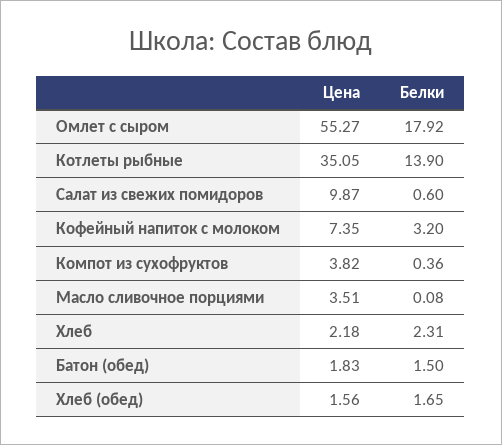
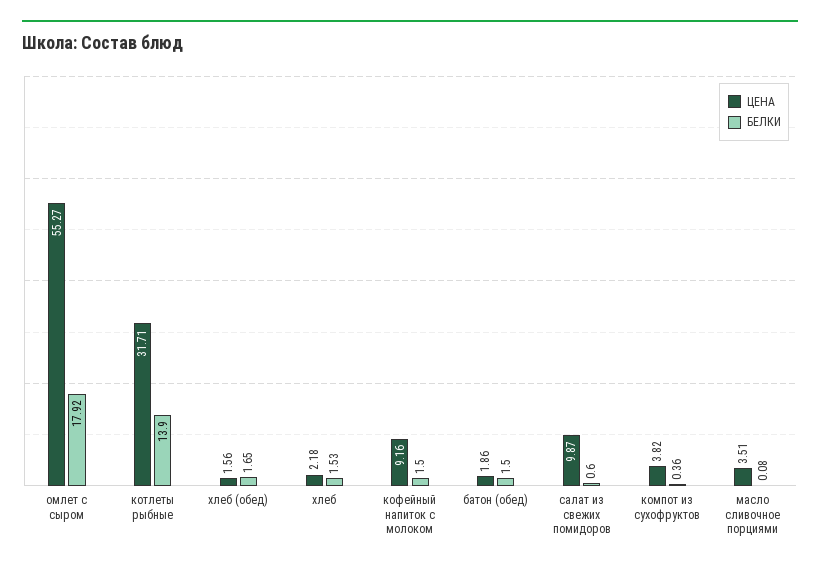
  {
    "Цена": {
      "Омлет с сыром": 55.27,
-     "Котлеты рыбные": 35.05,
+     "Котлеты рыбные": 31.71,
      "Салат из свежих помидоров": 9.87,
-     "Кофейный напиток с молоком": 7.35,
+     "Кофейный напиток с молоком": 9.16,
      "Компот из сухофруктов": 3.82,
      "Масло сливочное порциями": 3.51,
      "Хлеб": 2.18,
-     "Батон (обед)": 1.83,
+     "Батон (обед)": 1.86,
      "Хлеб (обед)": 1.56
    },
    "Белки": {
      "Омлет с сыром": 17.92,
      "Котлеты рыбные": 13.9,
      "Салат из свежих помидоров": 0.6,
-     "Кофейный напиток с молоком": 3.2,
+     "Кофейный напиток с молоком": 1.5,
      "Компот из сухофруктов": 0.36,
      "Масло сливочное порциями": 0.08,
-     "Хлеб": 2.31,
+     "Хлеб": 1.53,
      "Батон (обед)": 1.5,
      "Хлеб (обед)": 1.65
    }
  }

